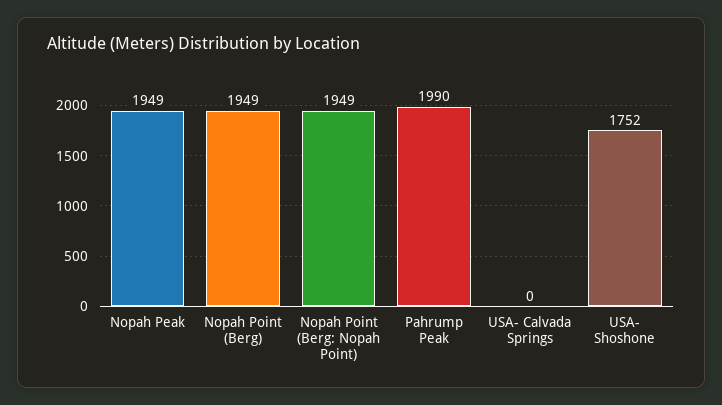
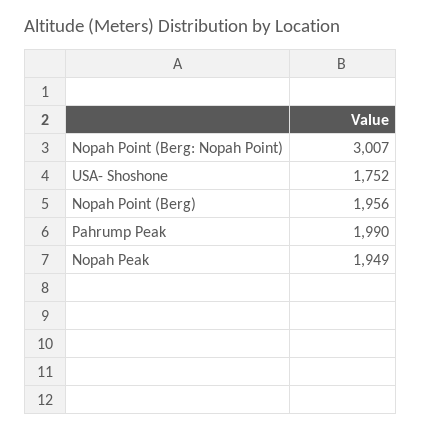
  {
    "Nopah Peak": 1949,
-   "Nopah Point (Berg)": 1949,
+   "Nopah Point (Berg)": 1956,
-   "Nopah Point (Berg: Nopah Point)": 1949,
+   "Nopah Point (Berg: Nopah Point)": 3007,
    "Pahrump Peak": 1990,
-   "USA- Calvada Springs": 0,
    "USA- Shoshone": 1752
  }

